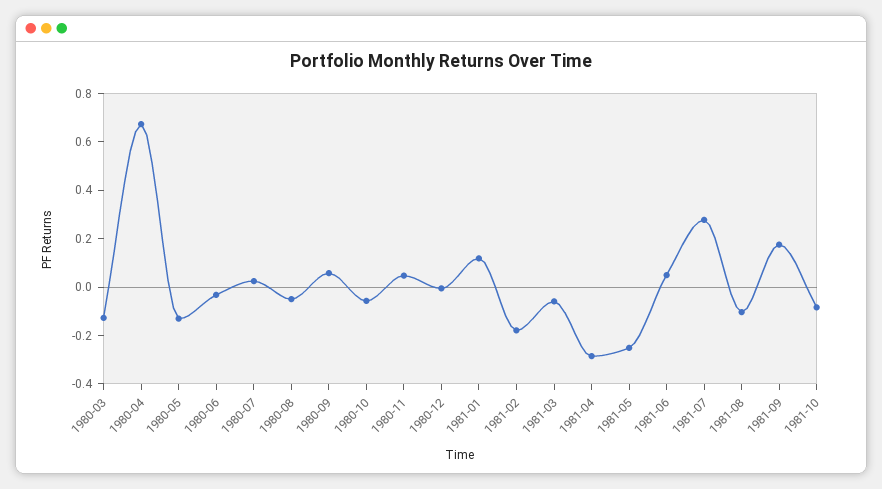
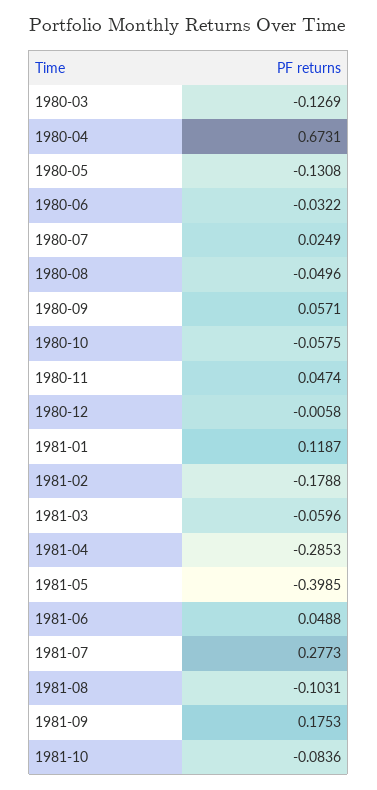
  {
    "1980-03": -0.1269,
    "1980-04": 0.6731,
    "1980-05": -0.1308,
    "1980-06": -0.0322,
    "1980-07": 0.0249,
    "1980-08": -0.0496,
    "1980-09": 0.0571,
    "1980-10": -0.0575,
    "1980-11": 0.0474,
    "1980-12": -0.0058,
    "1981-01": 0.1187,
    "1981-02": -0.1788,
    "1981-03": -0.0596,
    "1981-04": -0.2853,
-   "1981-05": -0.25,
+   "1981-05": -0.3985,
    "1981-06": 0.0488,
    "1981-07": 0.2773,
    "1981-08": -0.1031,
    "1981-09": 0.1753,
    "1981-10": -0.0836
  }

